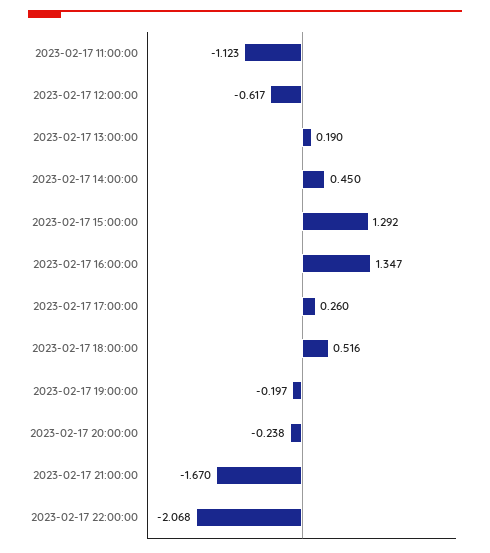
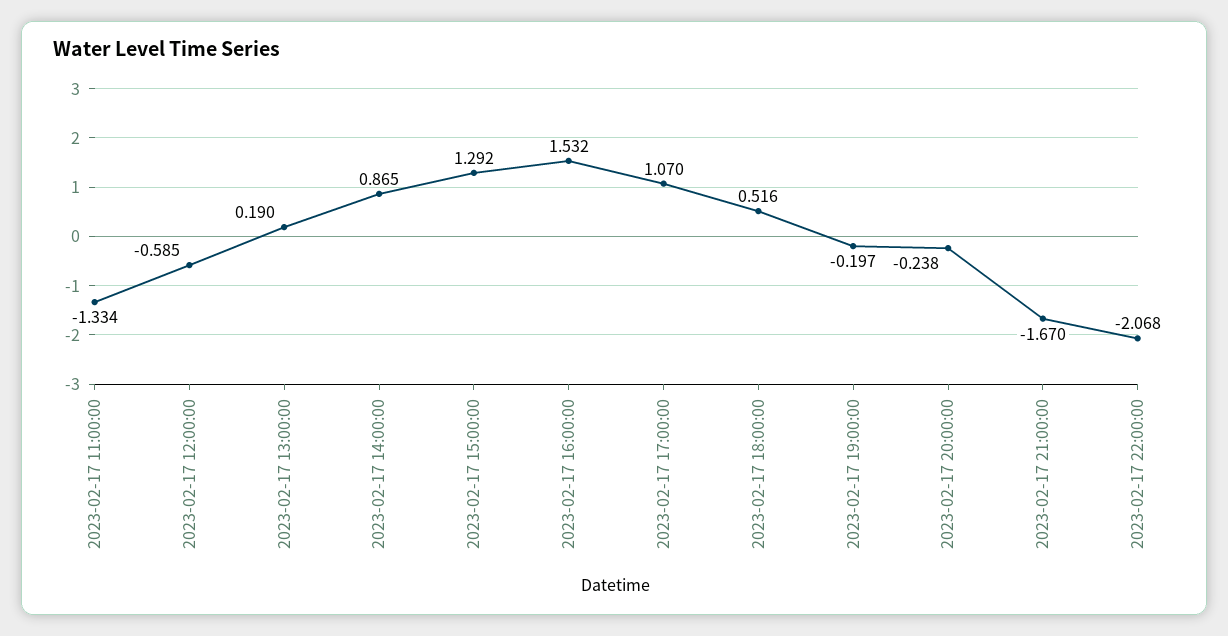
  {
-   "2023-02-17 11:00:00": -1.123,
+   "2023-02-17 11:00:00": -1.334,
-   "2023-02-17 12:00:00": -0.617,
+   "2023-02-17 12:00:00": -0.585,
    "2023-02-17 13:00:00": 0.19,
-   "2023-02-17 14:00:00": 0.45,
+   "2023-02-17 14:00:00": 0.865,
    "2023-02-17 15:00:00": 1.292,
-   "2023-02-17 16:00:00": 1.347,
+   "2023-02-17 16:00:00": 1.532,
-   "2023-02-17 17:00:00": 0.26,
+   "2023-02-17 17:00:00": 1.07,
    "2023-02-17 18:00:00": 0.516,
    "2023-02-17 19:00:00": -0.197,
    "2023-02-17 20:00:00": -0.238,
    "2023-02-17 21:00:00": -1.67,
    "2023-02-17 22:00:00": -2.068
  }

